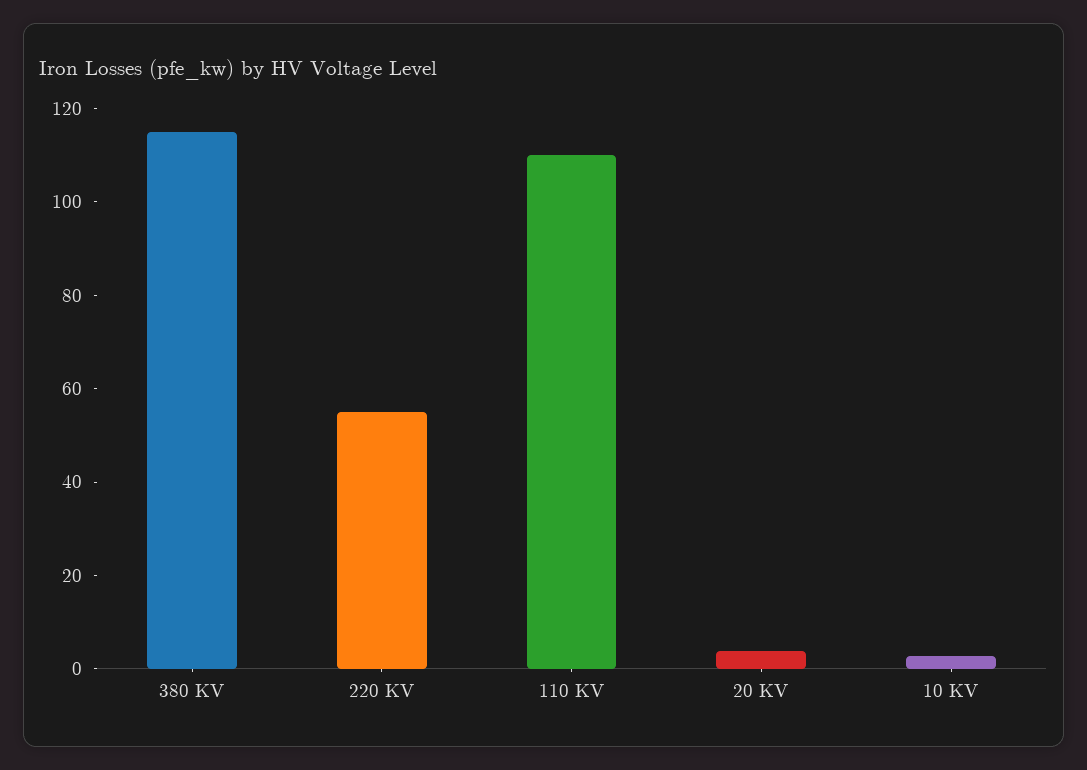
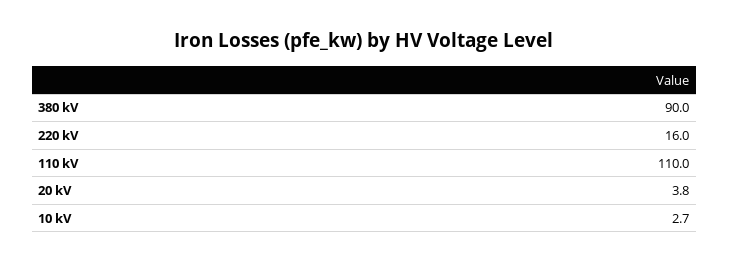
  {
-   "380 KV": 115,
+   "380 KV": 90,
-   "220 KV": 55,
+   "220 KV": 16,
    "110 KV": 110,
    "20 KV": 3.8,
    "10 KV": 2.7
  }

